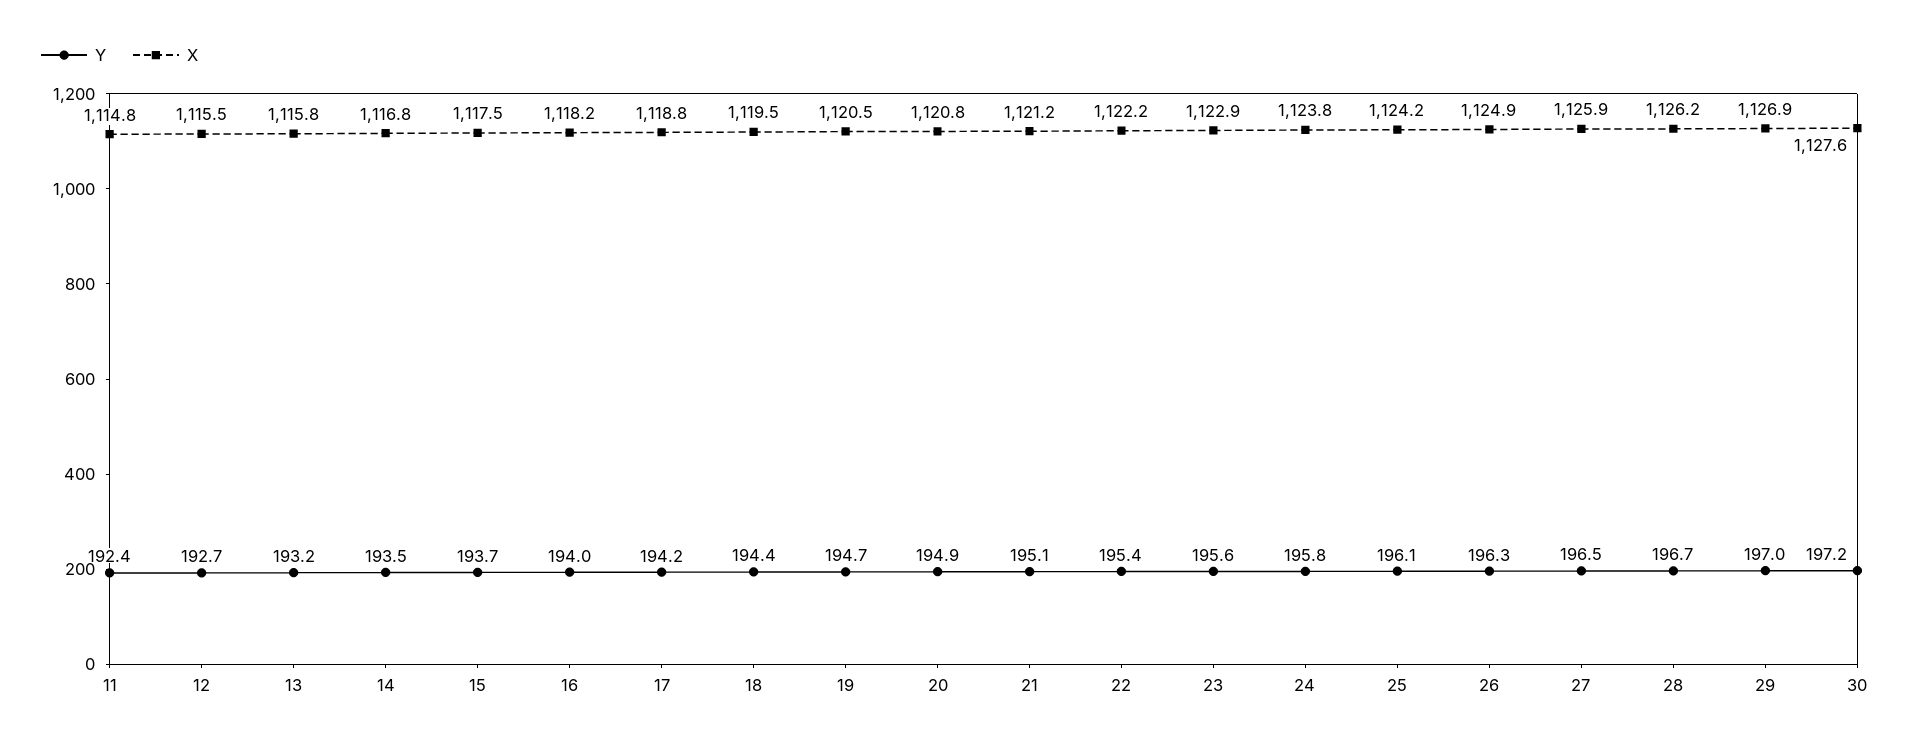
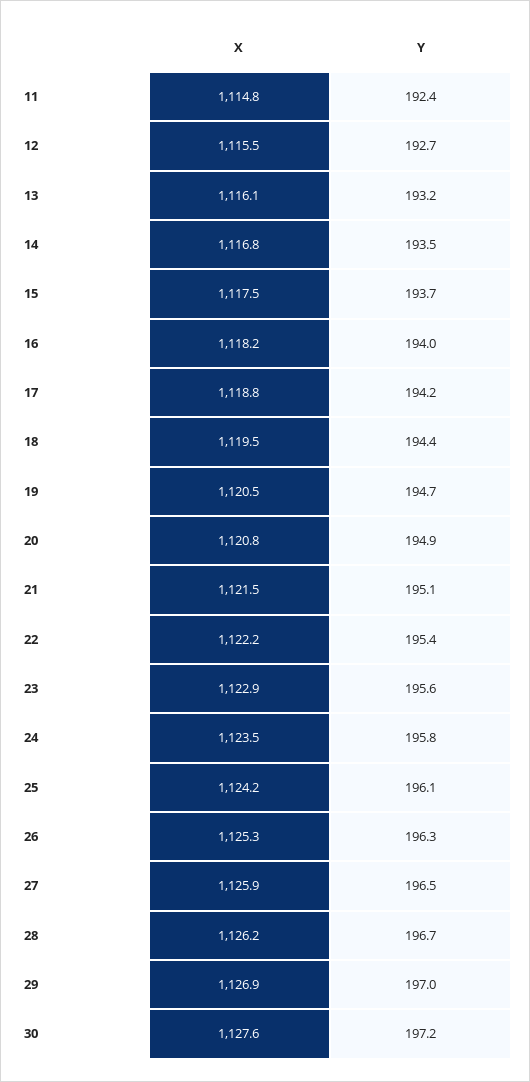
  {
    "Y": {
      "11": 192.4,
      "12": 192.7,
      "13": 193.2,
      "14": 193.5,
      "15": 193.7,
      "16": 194,
      "17": 194.2,
      "18": 194.4,
      "19": 194.7,
      "20": 194.9,
      "21": 195.1,
      "22": 195.4,
      "23": 195.6,
      "24": 195.8,
      "25": 196.1,
      "26": 196.3,
      "27": 196.5,
      "28": 196.7,
      "29": 197,
      "30": 197.2
    },
    "X": {
      "11": 1114.8,
      "12": 1115.5,
-     "13": 1115.8,
+     "13": 1116.1,
      "14": 1116.8,
      "15": 1117.5,
      "16": 1118.2,
      "17": 1118.8,
      "18": 1119.5,
      "19": 1120.5,
      "20": 1120.8,
-     "21": 1121.2,
+     "21": 1121.5,
      "22": 1122.2,
      "23": 1122.9,
-     "24": 1123.8,
+     "24": 1123.5,
      "25": 1124.2,
-     "26": 1124.9,
+     "26": 1125.3,
      "27": 1125.9,
      "28": 1126.2,
      "29": 1126.9,
      "30": 1127.6
    }
  }

